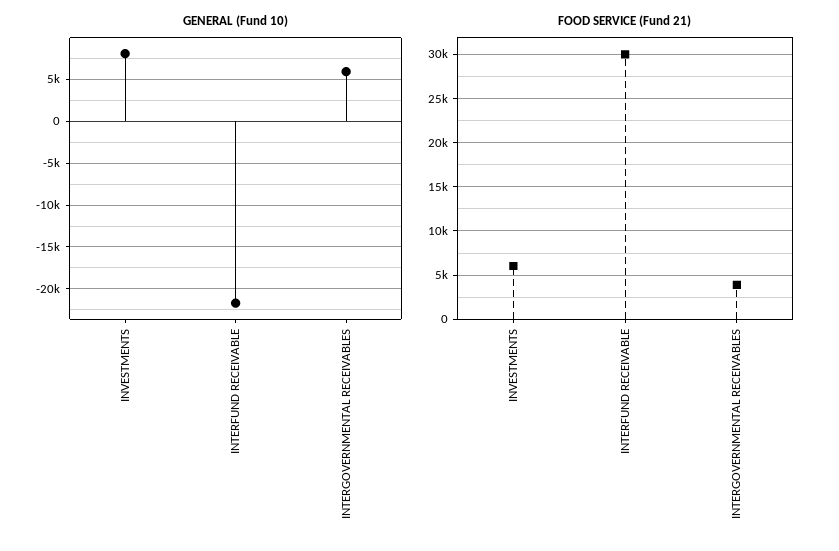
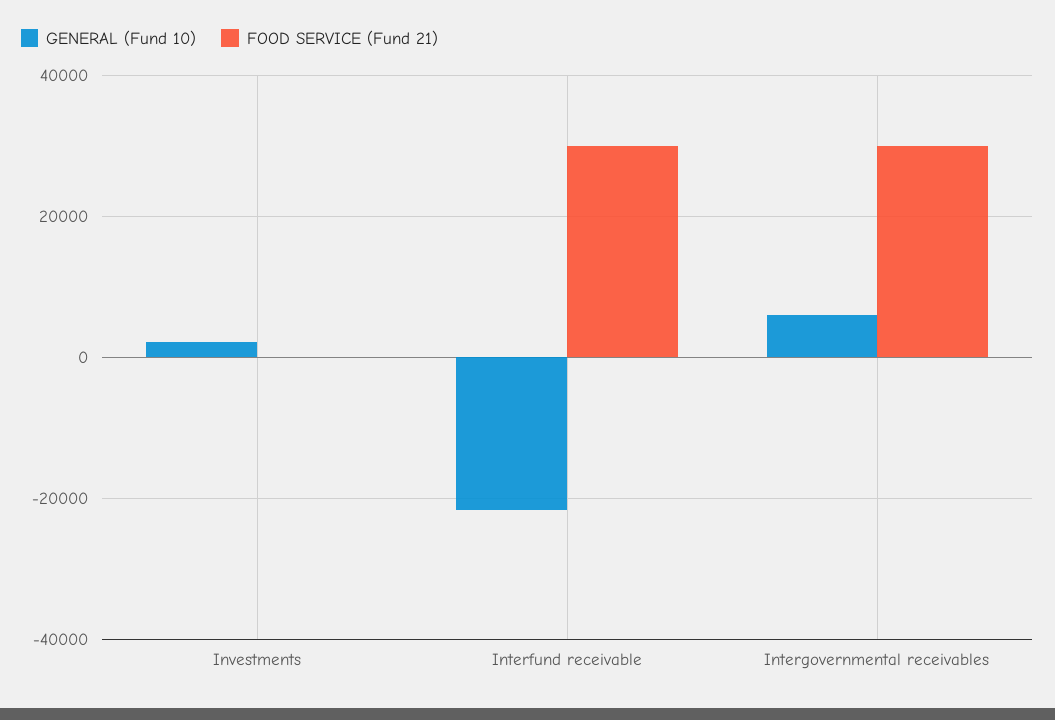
  {
    "GENERAL (Fund 10)": {
-     "INVESTMENTS": 8000,
+     "INVESTMENTS": 2000,
      "INTERFUND RECEIVABLE": -22000,
      "INTERGOVERNMENTAL RECEIVABLES": 6000
    },
    "FOOD SERVICE (Fund 21)": {
-     "INVESTMENTS": 6000,
+     "INVESTMENTS": 0,
      "INTERFUND RECEIVABLE": 30000,
-     "INTERGOVERNMENTAL RECEIVABLES": 4000
+     "INTERGOVERNMENTAL RECEIVABLES": 30000
    }
  }

